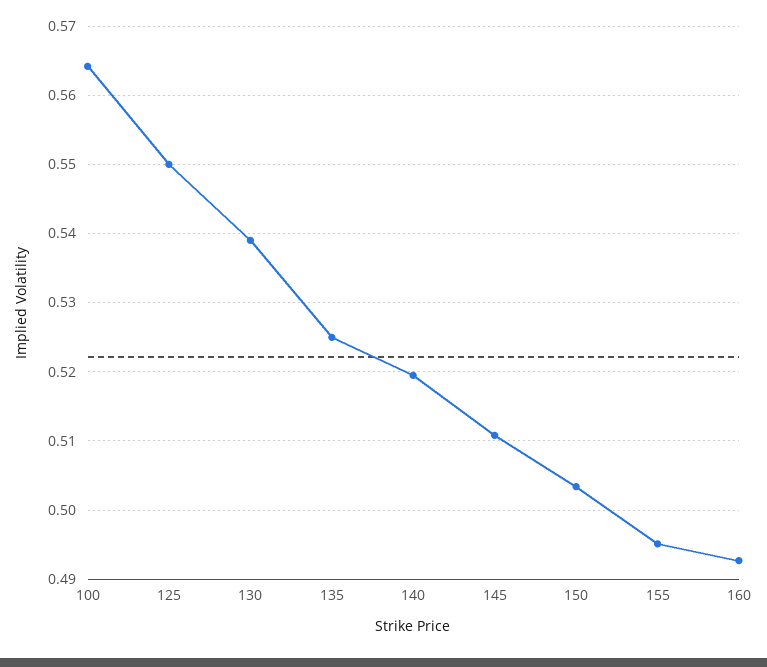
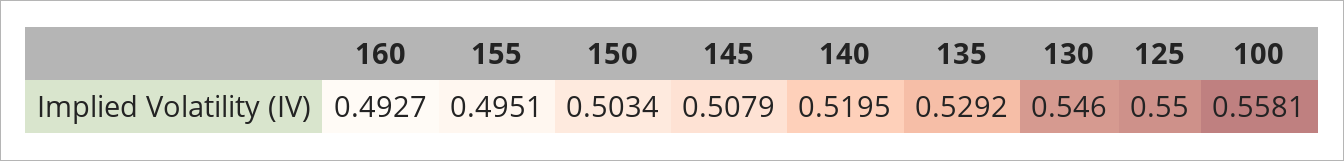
  {
-   "100": 0.564,
+   "100": 0.5581,
    "125": 0.55,
-   "130": 0.539,
+   "130": 0.546,
-   "135": 0.525,
+   "135": 0.5292,
    "140": 0.5195,
-   "145": 0.511,
+   "145": 0.5079,
    "150": 0.5034,
    "155": 0.4951,
    "160": 0.4927
  }

